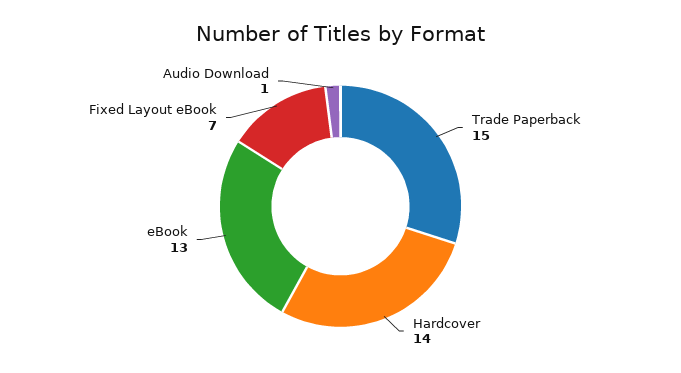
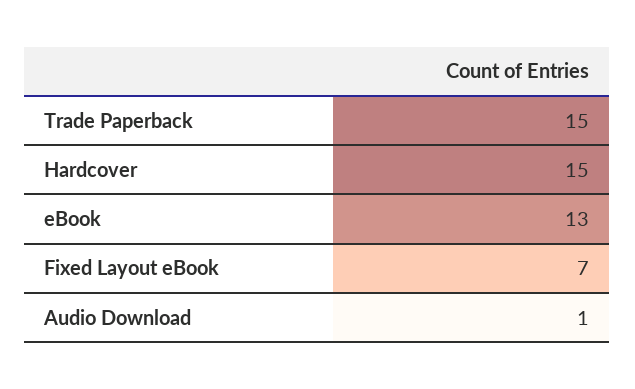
  {
    "Trade Paperback": 15,
-   "Hardcover": 14,
+   "Hardcover": 15,
    "eBook": 13,
    "Fixed Layout eBook": 7,
    "Audio Download": 1
  }

